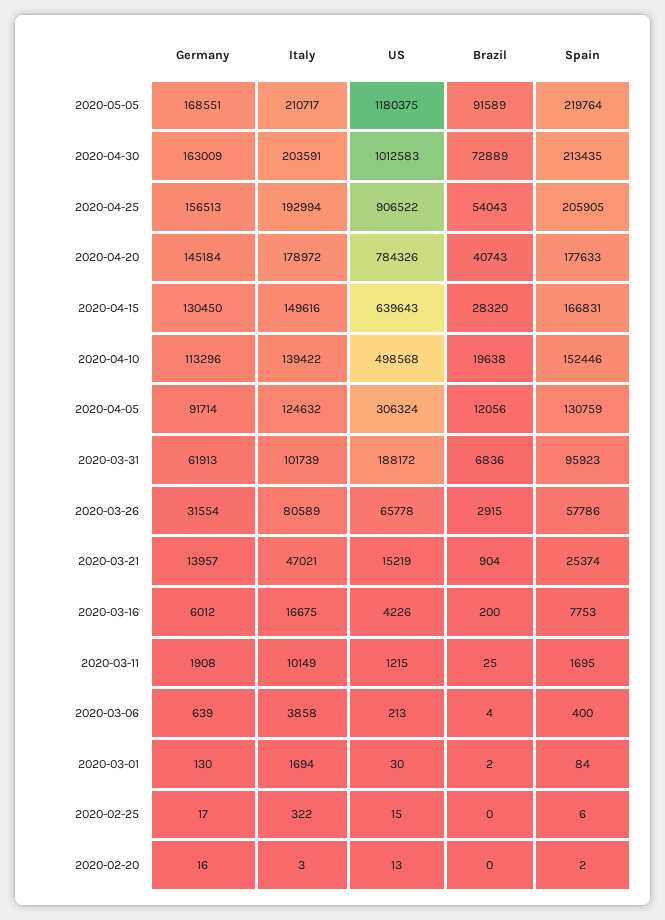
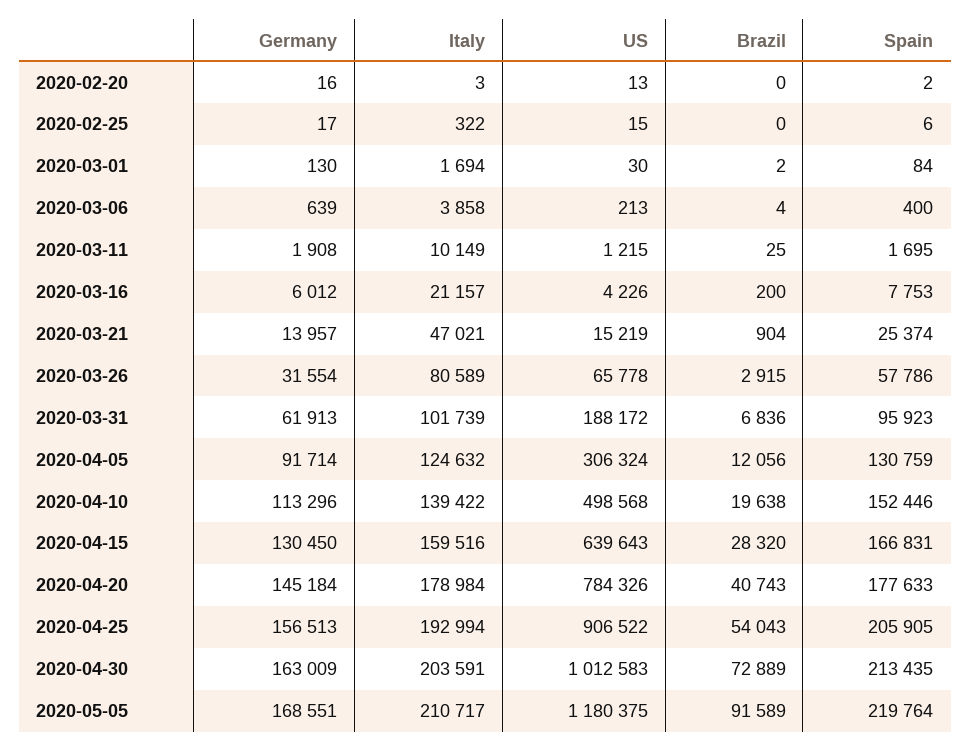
  {
    "Germany": {
      "2020-05-05": 168551,
      "2020-04-30": 163009,
      "2020-04-25": 156513,
      "2020-04-20": 145184,
      "2020-04-15": 130450,
      "2020-04-10": 113296,
      "2020-04-05": 91714,
      "2020-03-31": 61913,
      "2020-03-26": 31554,
      "2020-03-21": 13957,
      "2020-03-16": 6012,
      "2020-03-11": 1908,
      "2020-03-06": 639,
      "2020-03-01": 130,
      "2020-02-25": 17,
      "2020-02-20": 16
    },
    "Italy": {
      "2020-05-05": 210717,
      "2020-04-30": 203591,
      "2020-04-25": 192994,
-     "2020-04-20": 178972,
+     "2020-04-20": 178984,
-     "2020-04-15": 149616,
+     "2020-04-15": 159516,
      "2020-04-10": 139422,
      "2020-04-05": 124632,
      "2020-03-31": 101739,
      "2020-03-26": 80589,
      "2020-03-21": 47021,
-     "2020-03-16": 16675,
+     "2020-03-16": 21157,
      "2020-03-11": 10149,
      "2020-03-06": 3858,
      "2020-03-01": 1694,
      "2020-02-25": 322,
      "2020-02-20": 3
    },
    "US": {
      "2020-05-05": 1180375,
      "2020-04-30": 1012583,
      "2020-04-25": 906522,
      "2020-04-20": 784326,
      "2020-04-15": 639643,
      "2020-04-10": 498568,
      "2020-04-05": 306324,
      "2020-03-31": 188172,
      "2020-03-26": 65778,
      "2020-03-21": 15219,
      "2020-03-16": 4226,
      "2020-03-11": 1215,
      "2020-03-06": 213,
      "2020-03-01": 30,
      "2020-02-25": 15,
      "2020-02-20": 13
    },
    "Brazil": {
      "2020-05-05": 91589,
      "2020-04-30": 72889,
      "2020-04-25": 54043,
      "2020-04-20": 40743,
      "2020-04-15": 28320,
      "2020-04-10": 19638,
      "2020-04-05": 12056,
      "2020-03-31": 6836,
      "2020-03-26": 2915,
      "2020-03-21": 904,
      "2020-03-16": 200,
      "2020-03-11": 25,
      "2020-03-06": 4,
      "2020-03-01": 2,
      "2020-02-25": 0,
      "2020-02-20": 0
    },
    "Spain": {
      "2020-05-05": 219764,
      "2020-04-30": 213435,
      "2020-04-25": 205905,
      "2020-04-20": 177633,
      "2020-04-15": 166831,
      "2020-04-10": 152446,
      "2020-04-05": 130759,
      "2020-03-31": 95923,
      "2020-03-26": 57786,
      "2020-03-21": 25374,
      "2020-03-16": 7753,
      "2020-03-11": 1695,
      "2020-03-06": 400,
      "2020-03-01": 84,
      "2020-02-25": 6,
      "2020-02-20": 2
    }
  }

